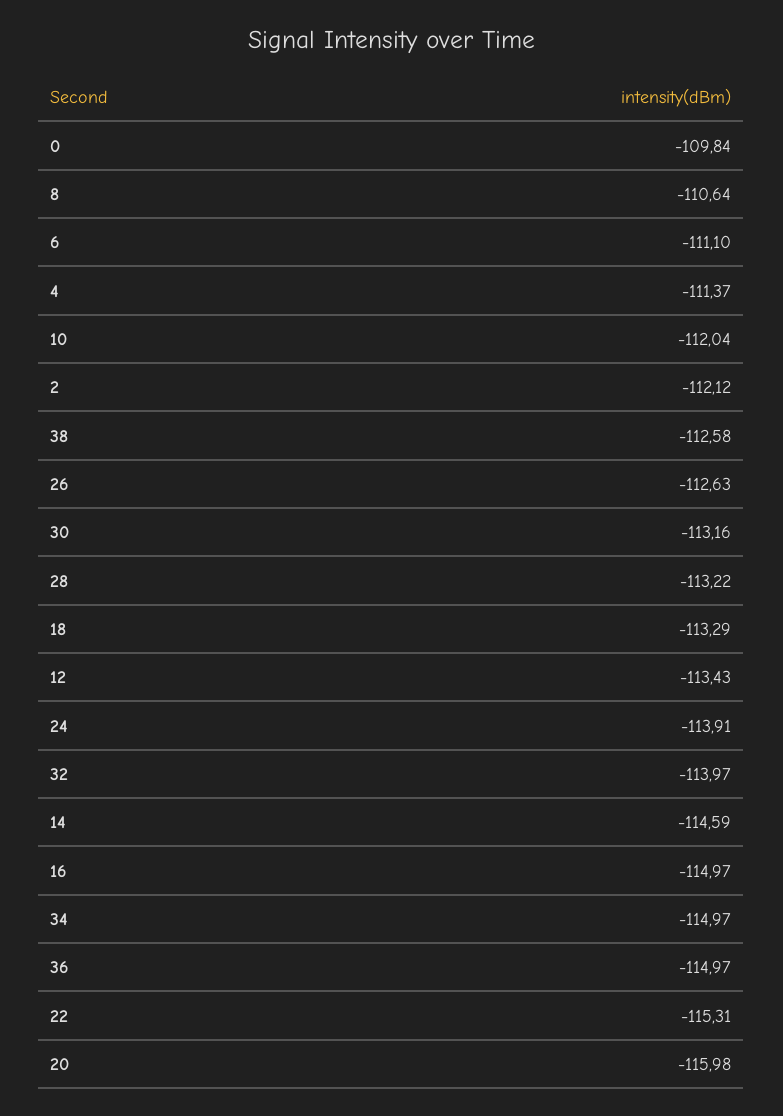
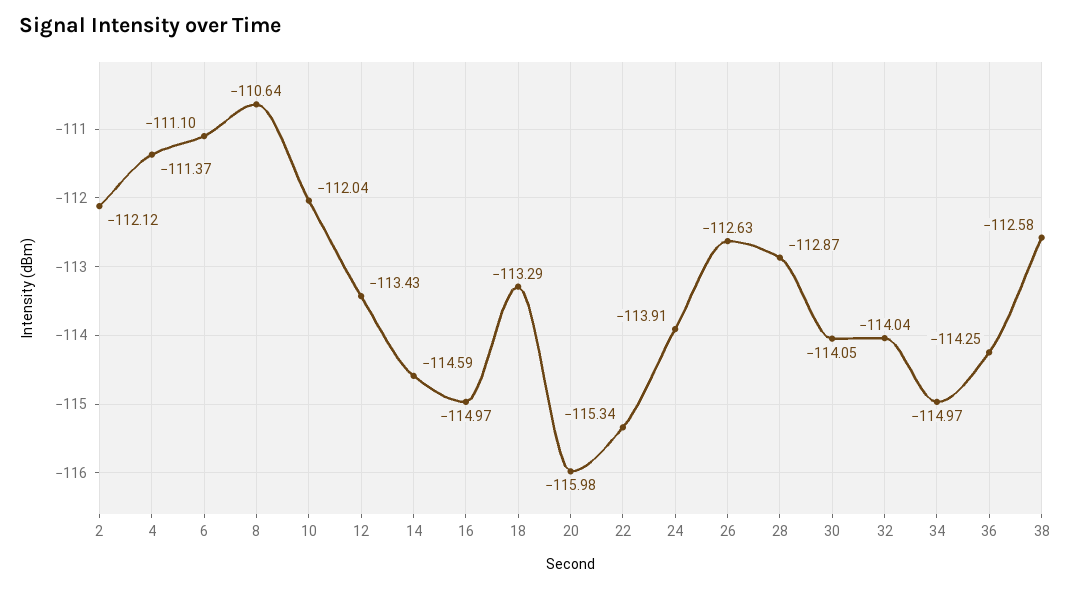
  {
-   "0": -109.84,
    "8": -110.64,
    "6": -111.1,
    "4": -111.37,
    "10": -112.04,
    "2": -112.12,
    "38": -112.58,
    "26": -112.63,
-   "30": -113.16,
+   "30": -114.05,
-   "28": -113.22,
+   "28": -112.87,
    "18": -113.29,
    "12": -113.43,
    "24": -113.91,
-   "32": -113.97,
+   "32": -114.04,
    "14": -114.59,
    "16": -114.97,
    "34": -114.97,
-   "36": -114.97,
+   "36": -114.25,
-   "22": -115.31,
+   "22": -115.34,
    "20": -115.98
  }

